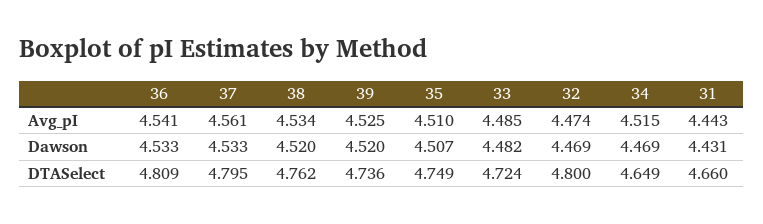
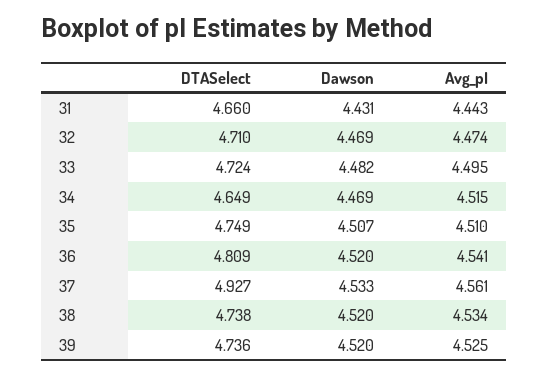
  {
    "36": {
      "Avg_pI": 4.541,
-     "Dawson": 4.533,
+     "Dawson": 4.52,
      "DTASelect": 4.809
    },
    "37": {
      "Avg_pI": 4.561,
      "Dawson": 4.533,
-     "DTASelect": 4.795
+     "DTASelect": 4.927
    },
    "38": {
      "Avg_pI": 4.534,
      "Dawson": 4.52,
-     "DTASelect": 4.762
+     "DTASelect": 4.738
    },
    "39": {
      "Avg_pI": 4.525,
      "Dawson": 4.52,
      "DTASelect": 4.736
    },
    "35": {
      "Avg_pI": 4.51,
      "Dawson": 4.507,
      "DTASelect": 4.749
    },
    "33": {
-     "Avg_pI": 4.485,
+     "Avg_pI": 4.495,
      "Dawson": 4.482,
      "DTASelect": 4.724
    },
    "32": {
      "Avg_pI": 4.474,
      "Dawson": 4.469,
-     "DTASelect": 4.8
+     "DTASelect": 4.71
    },
    "34": {
      "Avg_pI": 4.515,
      "Dawson": 4.469,
      "DTASelect": 4.649
    },
    "31": {
      "Avg_pI": 4.443,
      "Dawson": 4.431,
      "DTASelect": 4.66
    }
  }

